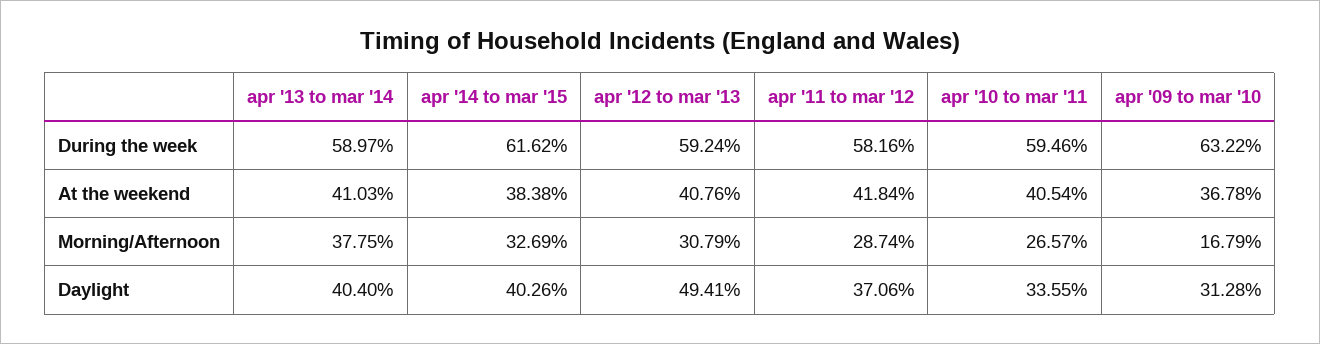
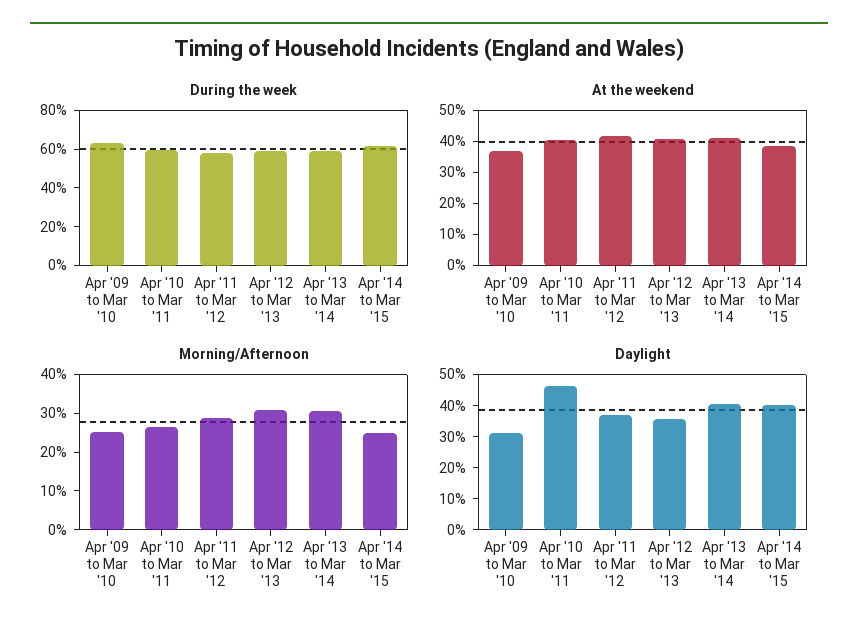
  {
    "During the week": {
      "apr '13 to mar '14": 58.97,
      "apr '14 to mar '15": 61.62,
      "apr '12 to mar '13": 59.24,
      "apr '11 to mar '12": 58.16,
      "apr '10 to mar '11": 59.46,
      "apr '09 to mar '10": 63.22
    },
    "At the weekend": {
      "apr '13 to mar '14": 41.03,
      "apr '14 to mar '15": 38.38,
      "apr '12 to mar '13": 40.76,
      "apr '11 to mar '12": 41.84,
      "apr '10 to mar '11": 40.54,
      "apr '09 to mar '10": 36.78
    },
    "Morning/Afternoon": {
-     "apr '13 to mar '14": 37.75,
+     "apr '13 to mar '14": 30,
-     "apr '14 to mar '15": 32.69,
+     "apr '14 to mar '15": 25,
      "apr '12 to mar '13": 30.79,
      "apr '11 to mar '12": 28.74,
      "apr '10 to mar '11": 26.57,
-     "apr '09 to mar '10": 16.79
+     "apr '09 to mar '10": 25
    },
    "Daylight": {
      "apr '13 to mar '14": 40.4,
      "apr '14 to mar '15": 40.26,
-     "apr '12 to mar '13": 49.41,
+     "apr '12 to mar '13": 35,
      "apr '11 to mar '12": 37.06,
-     "apr '10 to mar '11": 33.55,
+     "apr '10 to mar '11": 45,
      "apr '09 to mar '10": 31.28
    }
  }

